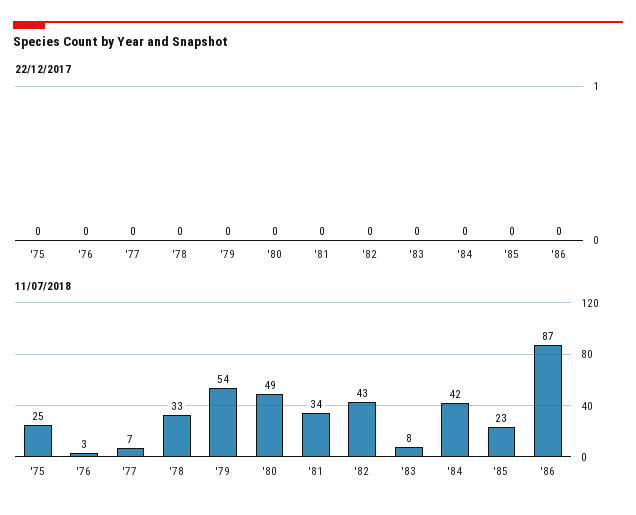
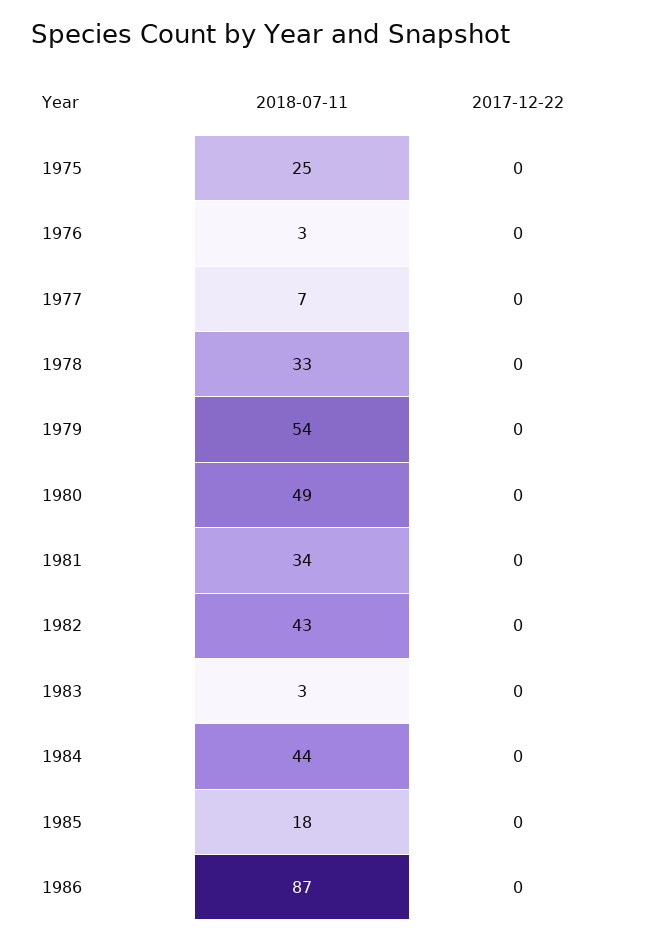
  {
    "22/12/2017": {
      "'75": 0,
      "'76": 0,
      "'77": 0,
      "'78": 0,
      "'79": 0,
      "'80": 0,
      "'81": 0,
      "'82": 0,
      "'83": 0,
      "'84": 0,
      "'85": 0,
      "'86": 0
    },
    "11/07/2018": {
      "'75": 25,
      "'76": 3,
      "'77": 7,
      "'78": 33,
      "'79": 54,
      "'80": 49,
      "'81": 34,
      "'82": 43,
-     "'83": 8,
+     "'83": 3,
-     "'84": 42,
+     "'84": 44,
-     "'85": 23,
+     "'85": 18,
      "'86": 87
    }
  }

